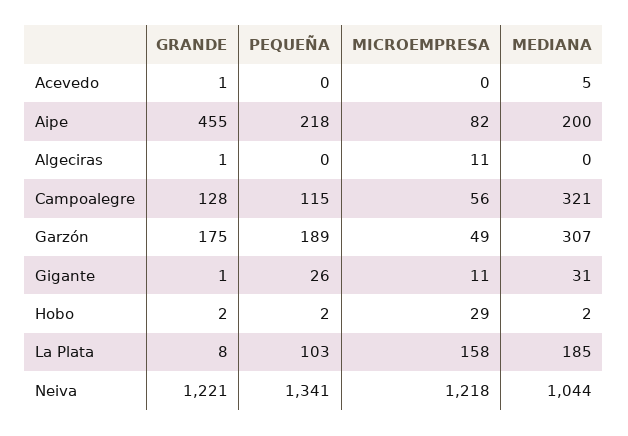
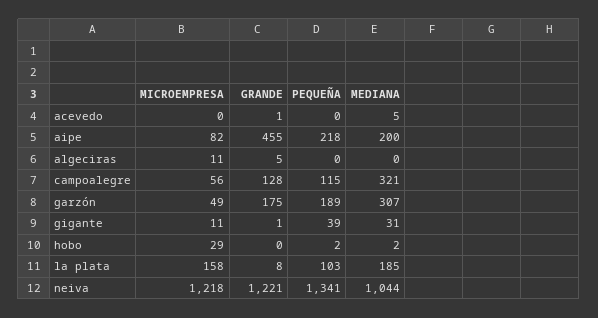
  {
    "GRANDE": {
      "Acevedo": 1,
      "Aipe": 455,
-     "Algeciras": 1,
+     "Algeciras": 5,
      "Campoalegre": 128,
      "Garzón": 175,
      "Gigante": 1,
-     "Hobo": 2,
+     "Hobo": 0,
      "La Plata": 8,
      "Neiva": 1221
    },
    "PEQUEÑA": {
      "Acevedo": 0,
      "Aipe": 218,
      "Algeciras": 0,
      "Campoalegre": 115,
      "Garzón": 189,
-     "Gigante": 26,
+     "Gigante": 39,
      "Hobo": 2,
      "La Plata": 103,
      "Neiva": 1341
    },
    "MICROEMPRESA": {
      "Acevedo": 0,
      "Aipe": 82,
      "Algeciras": 11,
      "Campoalegre": 56,
      "Garzón": 49,
      "Gigante": 11,
      "Hobo": 29,
      "La Plata": 158,
      "Neiva": 1218
    },
    "MEDIANA": {
      "Acevedo": 5,
      "Aipe": 200,
      "Algeciras": 0,
      "Campoalegre": 321,
      "Garzón": 307,
      "Gigante": 31,
      "Hobo": 2,
      "La Plata": 185,
      "Neiva": 1044
    }
  }

